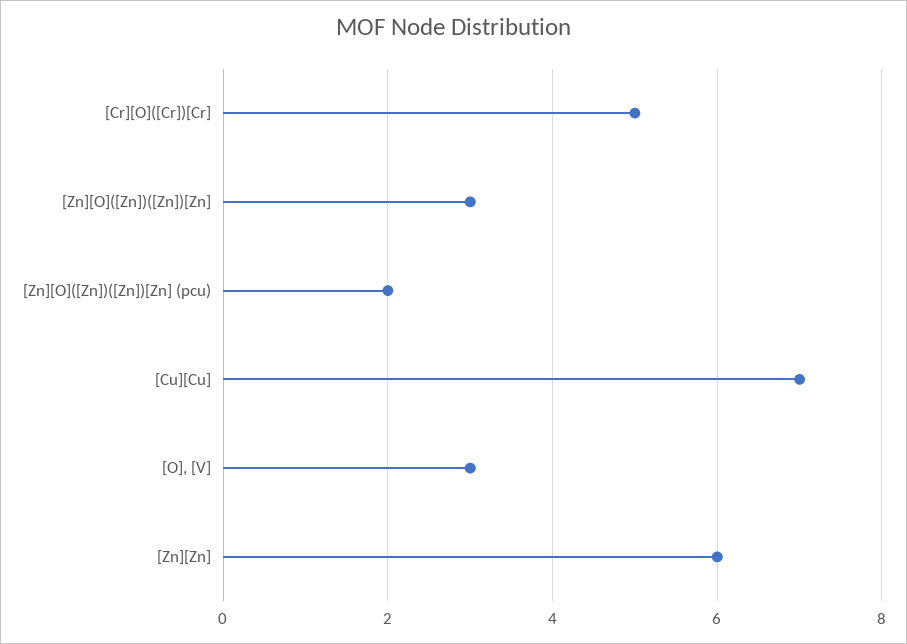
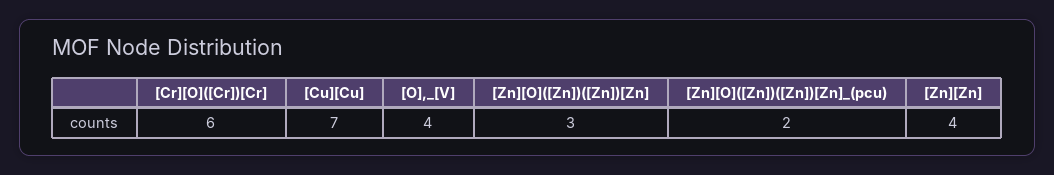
  {
-   "[Cr][O]([Cr])[Cr]": 5,
+   "[Cr][O]([Cr])[Cr]": 6,
    "[Zn][O]([Zn])([Zn])[Zn]": 3,
    "[Zn][O]([Zn])([Zn])[Zn] (pcu)": 2,
    "[Cu][Cu]": 7,
-   "[O], [V]": 3,
+   "[O], [V]": 4,
-   "[Zn][Zn]": 6
+   "[Zn][Zn]": 4
  }

